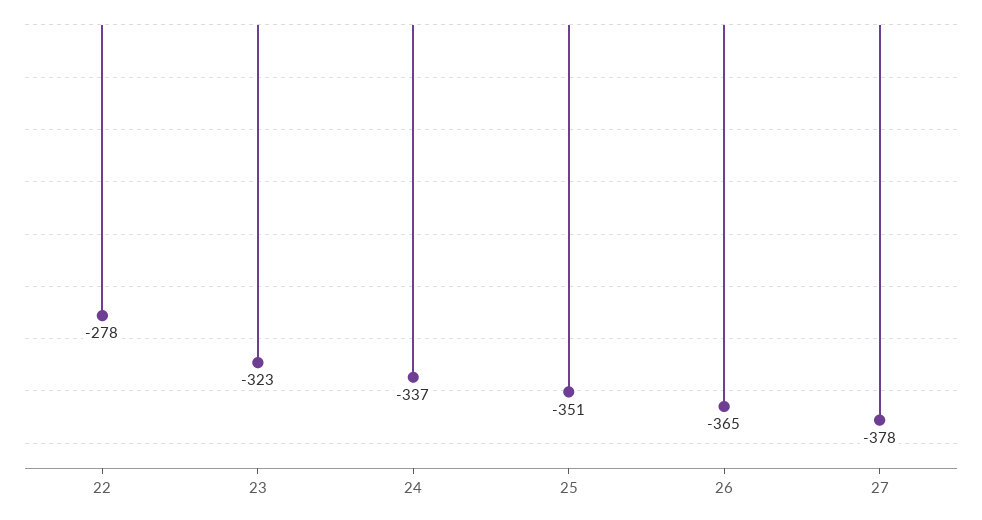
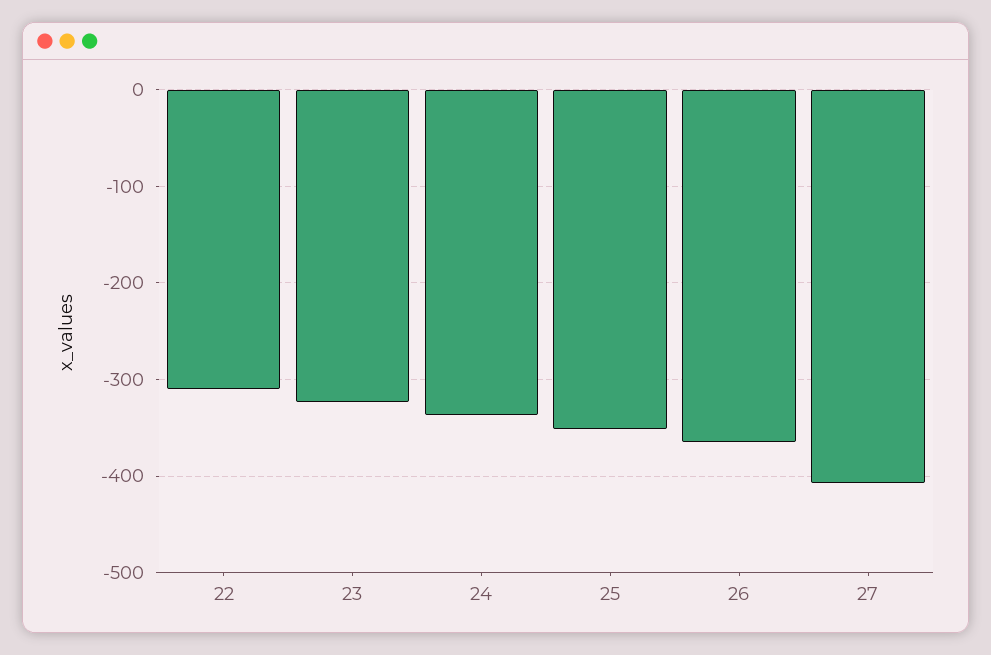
  {
-   "22": -278,
+   "22": -310,
    "23": -323,
    "24": -337,
    "25": -351,
    "26": -365,
-   "27": -378
+   "27": -410
  }

